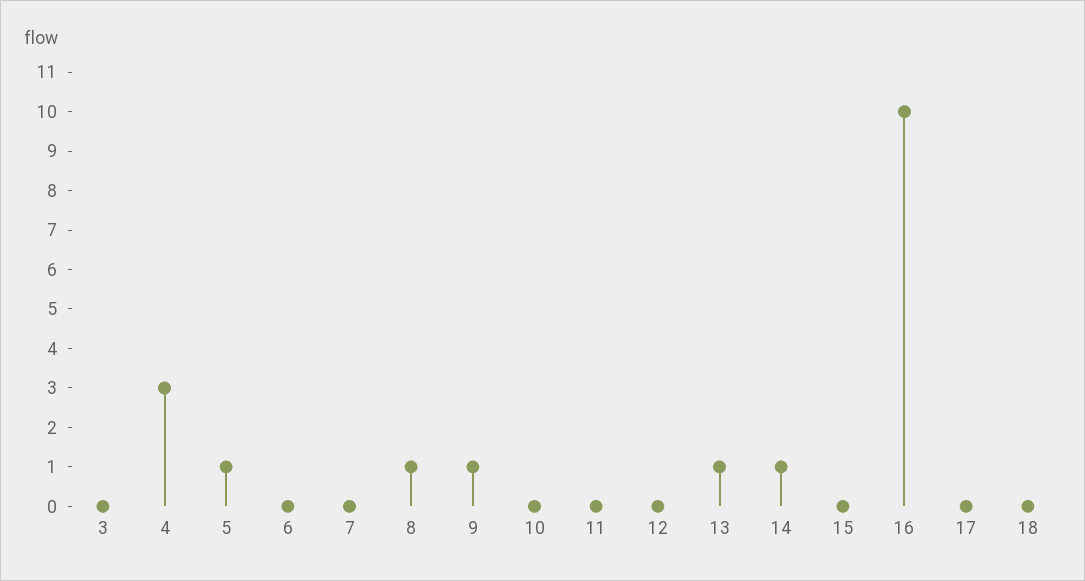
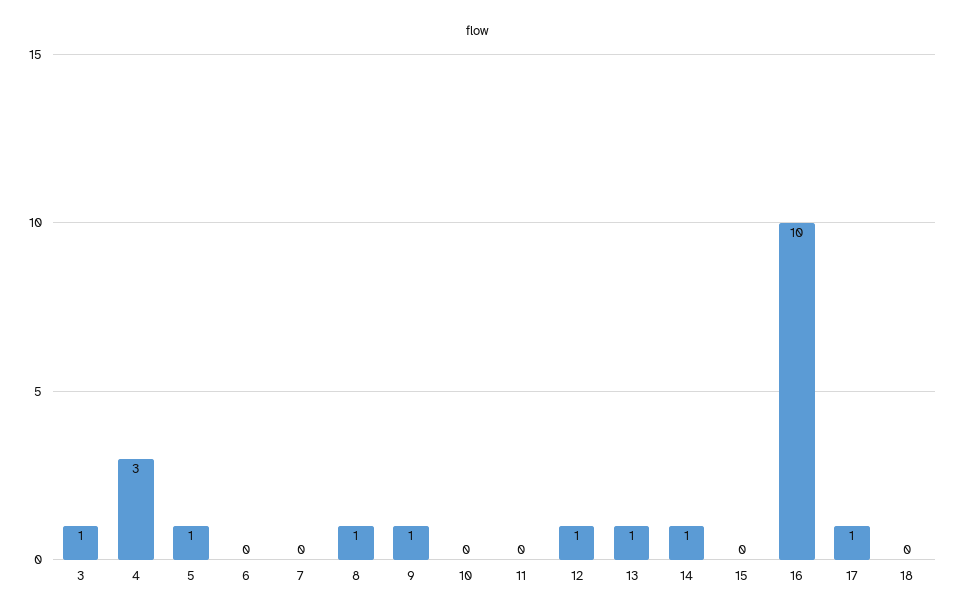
  {
-   "3": 0,
+   "3": 1,
    "4": 3,
    "5": 1,
    "6": 0,
    "7": 0,
    "8": 1,
    "9": 1,
    "10": 0,
    "11": 0,
-   "12": 0,
+   "12": 1,
    "13": 1,
    "14": 1,
    "15": 0,
    "16": 10,
-   "17": 0,
+   "17": 1,
    "18": 0
  }

